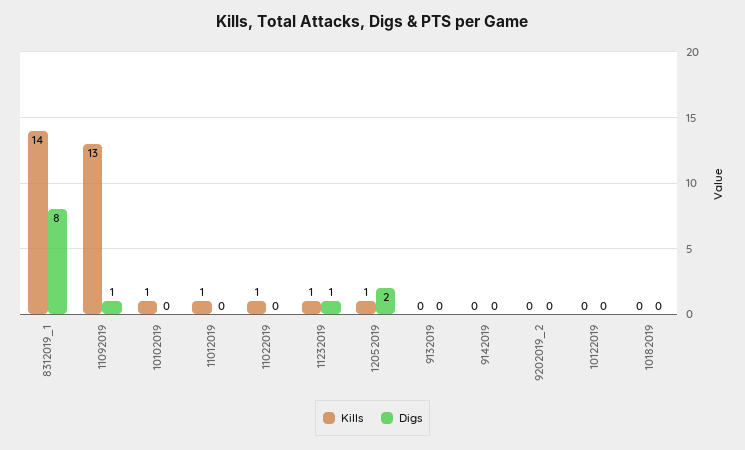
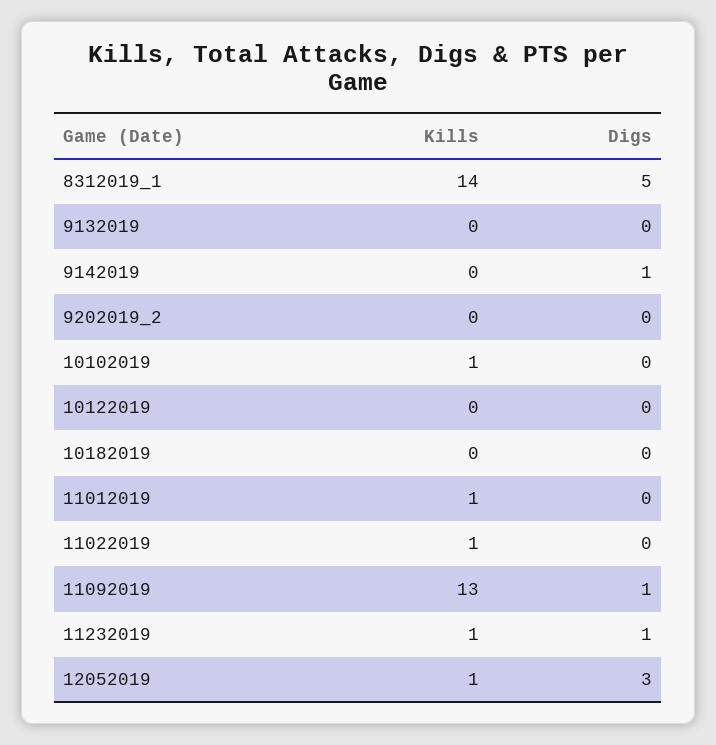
  {
    "Kills": {
      "8312019_1": 14,
      "11092019": 13,
      "10102019": 1,
      "11012019": 1,
      "11022019": 1,
      "11232019": 1,
      "12052019": 1,
      "9132019": 0,
      "9142019": 0,
      "9202019_2": 0,
      "10122019": 0,
      "10182019": 0
    },
    "Digs": {
-     "8312019_1": 8,
+     "8312019_1": 5,
      "11092019": 1,
      "10102019": 0,
      "11012019": 0,
      "11022019": 0,
      "11232019": 1,
-     "12052019": 2,
+     "12052019": 3,
      "9132019": 0,
-     "9142019": 0,
+     "9142019": 1,
      "9202019_2": 0,
      "10122019": 0,
      "10182019": 0
    }
  }

